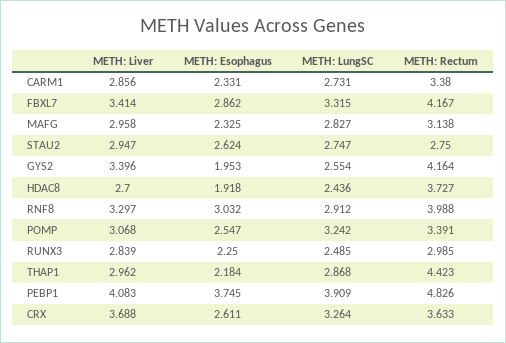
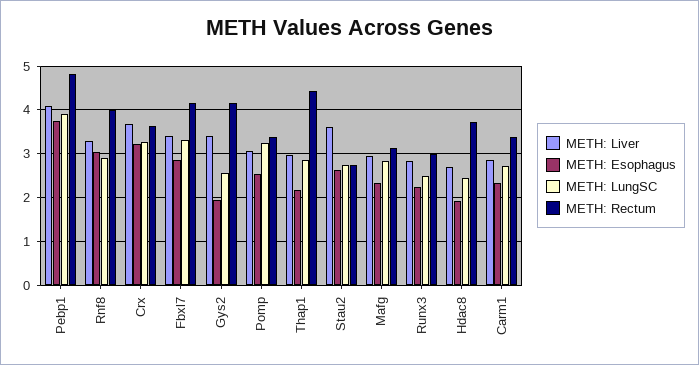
  {
    "METH: Liver": {
      "CARM1": 2.856,
      "FBXL7": 3.414,
      "MAFG": 2.958,
-     "STAU2": 2.947,
+     "STAU2": 3.6,
      "GYS2": 3.396,
      "HDAC8": 2.7,
      "RNF8": 3.297,
      "POMP": 3.068,
      "RUNX3": 2.839,
      "THAP1": 2.962,
      "PEBP1": 4.083,
      "CRX": 3.688
    },
    "METH: Esophagus": {
      "CARM1": 2.331,
      "FBXL7": 2.862,
      "MAFG": 2.325,
      "STAU2": 2.624,
      "GYS2": 1.953,
      "HDAC8": 1.918,
      "RNF8": 3.032,
      "POMP": 2.547,
      "RUNX3": 2.25,
      "THAP1": 2.184,
      "PEBP1": 3.745,
-     "CRX": 2.611
+     "CRX": 3.2
    },
    "METH: LungSC": {
      "CARM1": 2.731,
      "FBXL7": 3.315,
      "MAFG": 2.827,
      "STAU2": 2.747,
      "GYS2": 2.554,
      "HDAC8": 2.436,
      "RNF8": 2.912,
      "POMP": 3.242,
      "RUNX3": 2.485,
      "THAP1": 2.868,
      "PEBP1": 3.909,
      "CRX": 3.264
    },
    "METH: Rectum": {
      "CARM1": 3.38,
      "FBXL7": 4.167,
      "MAFG": 3.138,
      "STAU2": 2.75,
      "GYS2": 4.164,
      "HDAC8": 3.727,
      "RNF8": 3.988,
      "POMP": 3.391,
      "RUNX3": 2.985,
      "THAP1": 4.423,
      "PEBP1": 4.826,
      "CRX": 3.633
    }
  }

